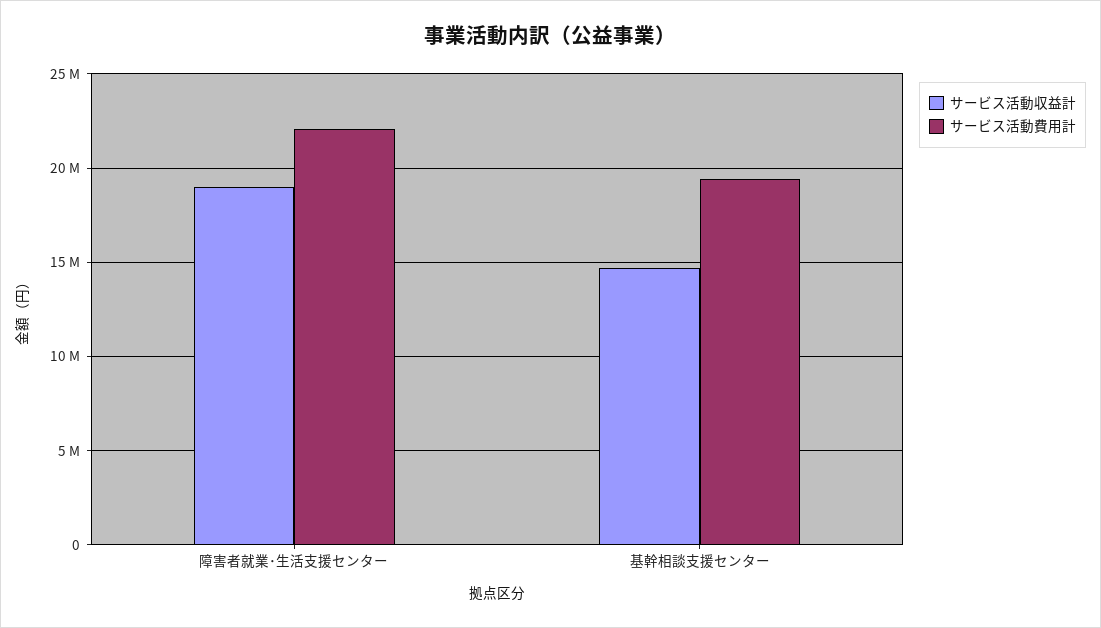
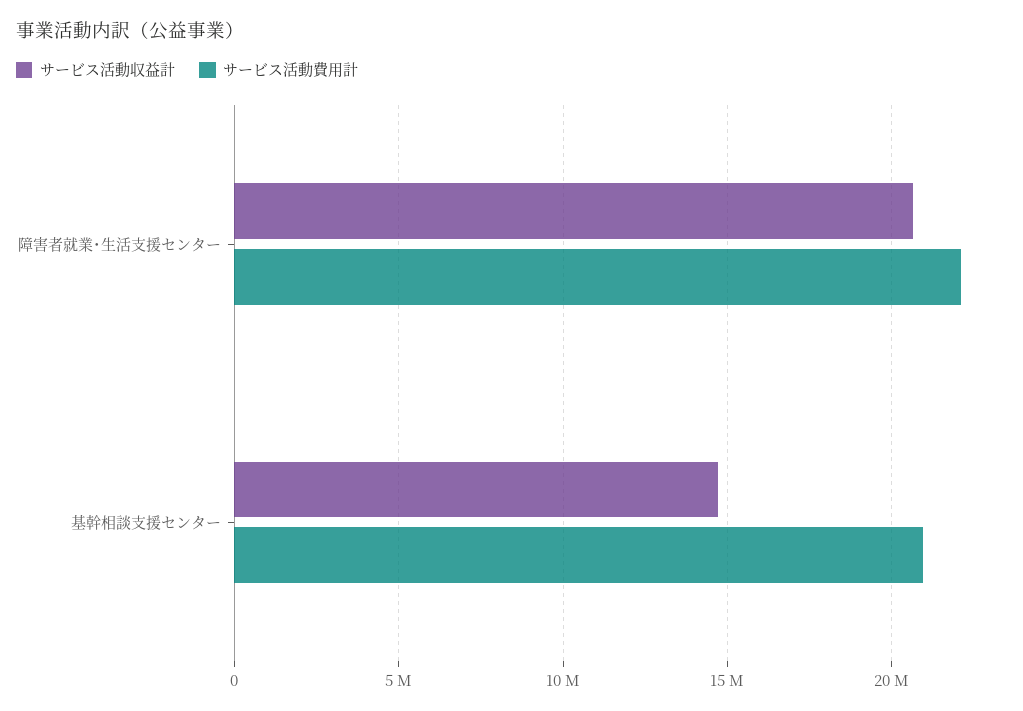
  {
    "サービス活動収益計": {
-     "障害者就業･生活支援センター": 19000000,
+     "障害者就業･生活支援センター": 20500000,
      "基幹相談支援センター": 14500000
    },
    "サービス活動費用計": {
      "障害者就業･生活支援センター": 22000000,
-     "基幹相談支援センター": 19500000
+     "基幹相談支援センター": 21000000
    }
  }

